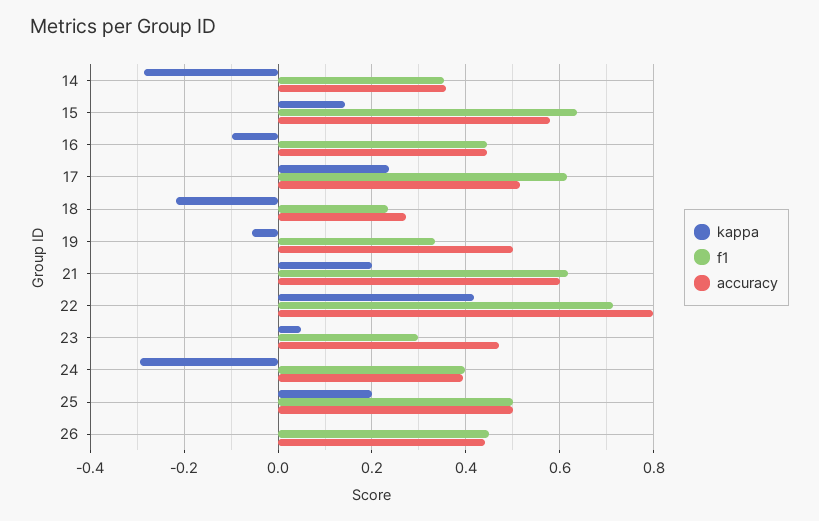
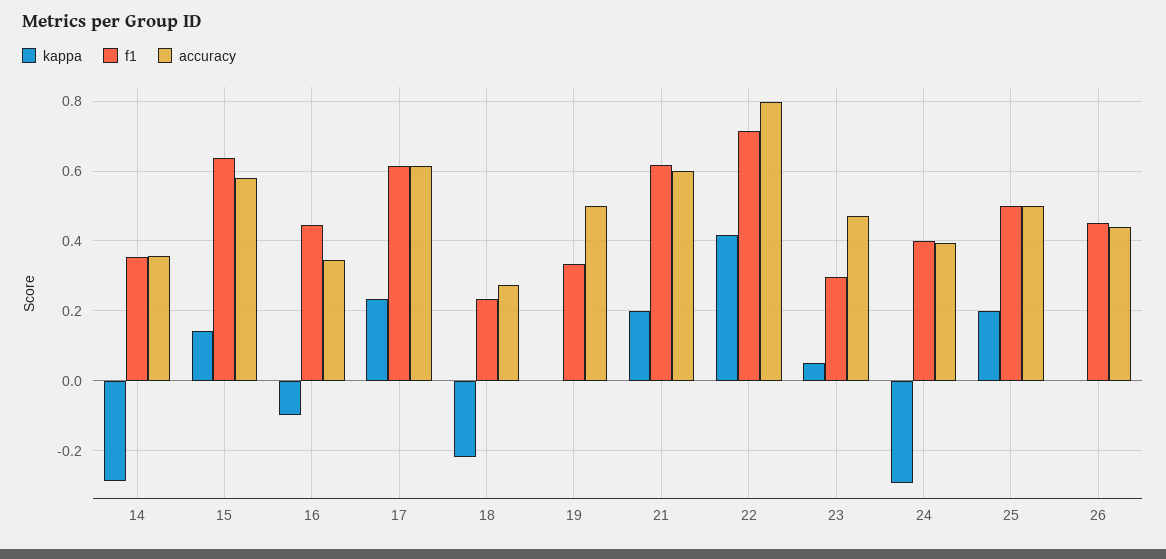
  {
    "kappa": {
      "14": -0.28,
      "15": 0.14,
      "16": -0.1,
      "17": 0.24,
      "18": -0.22,
-     "19": -0.06,
+     "19": 0,
      "21": 0.2,
      "22": 0.42,
      "23": 0.04,
      "24": -0.3,
      "25": 0.2,
      "26": 0
    },
    "f1": {
      "14": 0.36,
      "15": 0.64,
      "16": 0.44,
      "17": 0.62,
      "18": 0.24,
      "19": 0.34,
      "21": 0.62,
      "22": 0.72,
      "23": 0.3,
      "24": 0.4,
      "25": 0.5,
      "26": 0.46
    },
    "accuracy": {
      "14": 0.36,
      "15": 0.58,
-     "16": 0.44,
+     "16": 0.34,
-     "17": 0.52,
+     "17": 0.62,
      "18": 0.28,
      "19": 0.5,
      "21": 0.6,
      "22": 0.8,
      "23": 0.48,
      "24": 0.4,
      "25": 0.5,
      "26": 0.44
    }
  }

